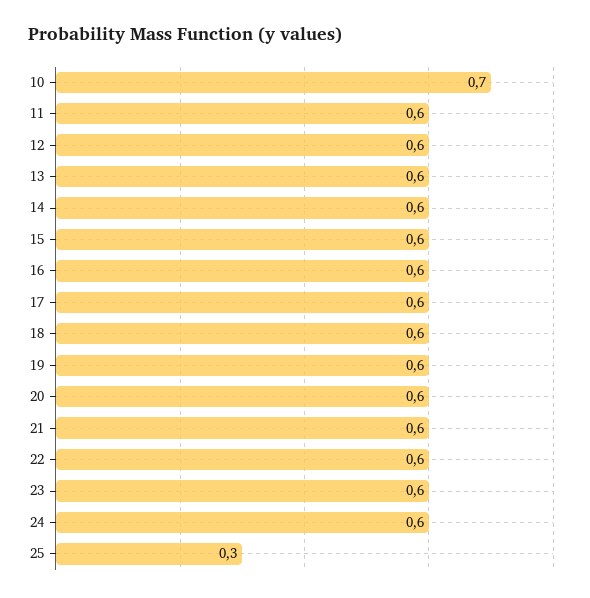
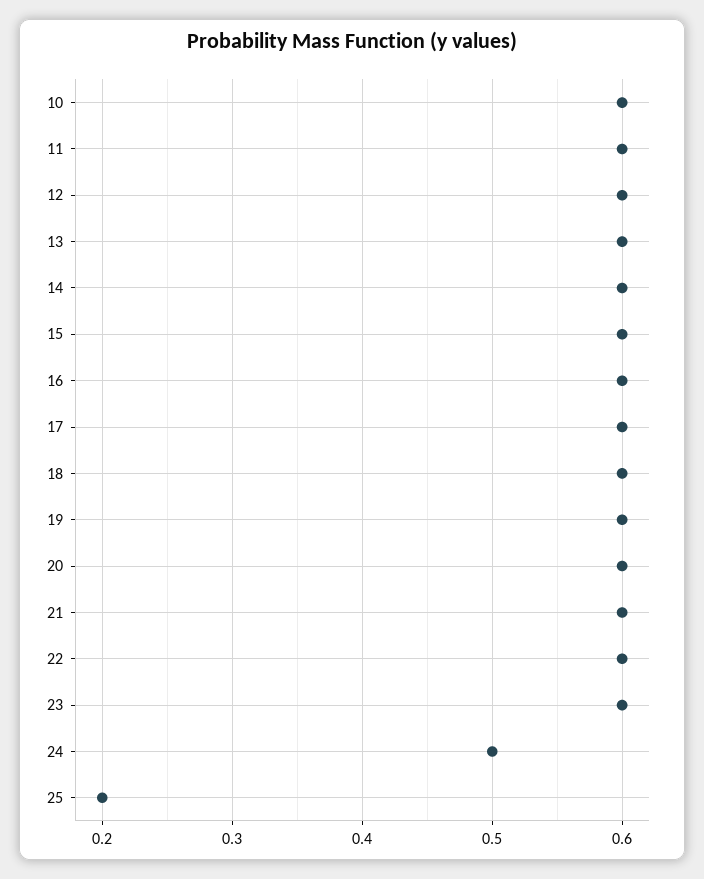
  {
-   "10": 0.7,
+   "10": 0.6,
    "11": 0.6,
    "12": 0.6,
    "13": 0.6,
    "14": 0.6,
    "15": 0.6,
    "16": 0.6,
    "17": 0.6,
    "18": 0.6,
    "19": 0.6,
    "20": 0.6,
    "21": 0.6,
    "22": 0.6,
    "23": 0.6,
-   "24": 0.6,
+   "24": 0.5,
-   "25": 0.3
+   "25": 0.2
  }

